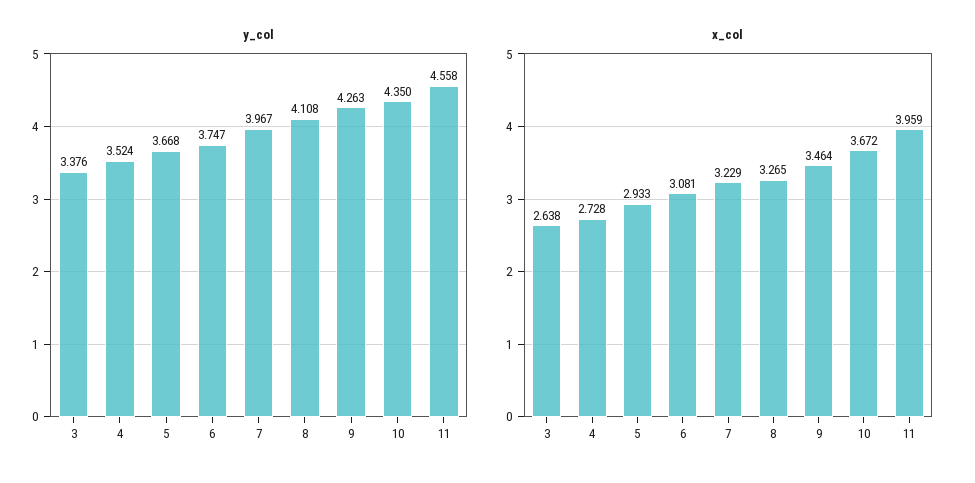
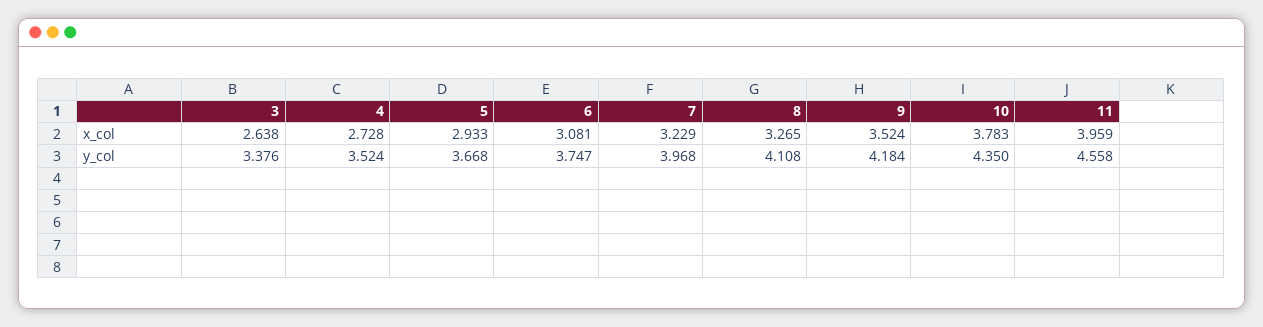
  {
    "y_col": {
      "3": 3.376,
      "4": 3.524,
      "5": 3.668,
      "6": 3.747,
-     "7": 3.967,
+     "7": 3.968,
      "8": 4.108,
-     "9": 4.263,
+     "9": 4.184,
      "10": 4.35,
      "11": 4.558
    },
    "x_col": {
      "3": 2.638,
      "4": 2.728,
      "5": 2.933,
      "6": 3.081,
      "7": 3.229,
      "8": 3.265,
-     "9": 3.464,
+     "9": 3.524,
-     "10": 3.672,
+     "10": 3.783,
      "11": 3.959
    }
  }

